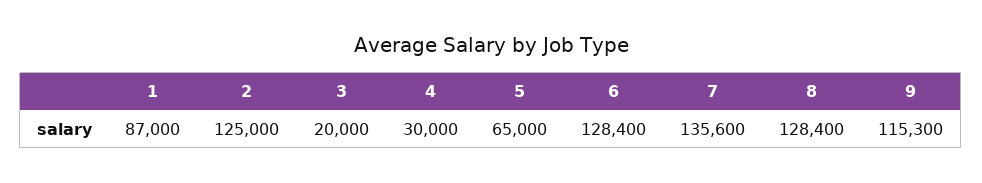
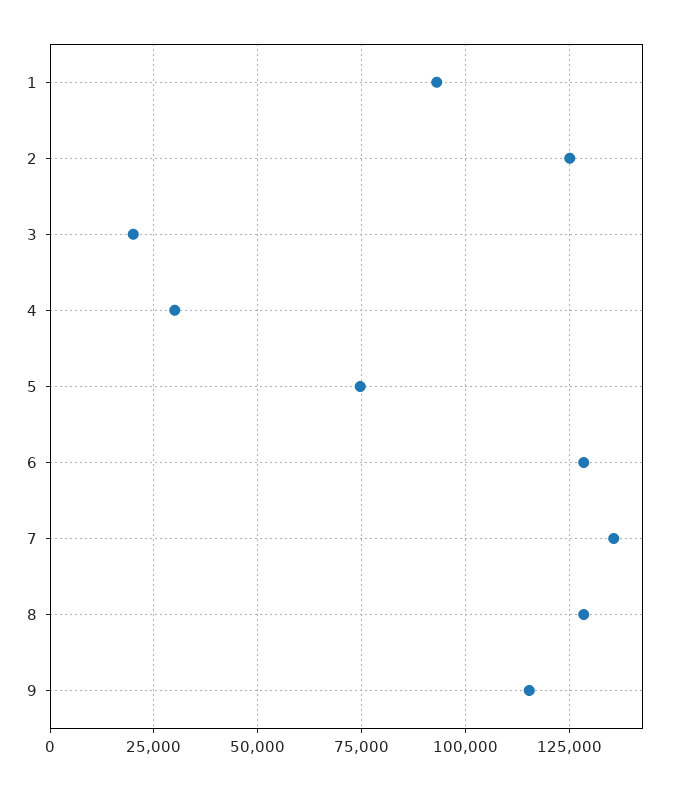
  {
-   "1": 87000,
+   "1": 92500,
    "2": 125000,
    "3": 20000,
    "4": 30000,
-   "5": 65000,
+   "5": 75000,
    "6": 128400,
    "7": 135600,
    "8": 128400,
    "9": 115300
  }

